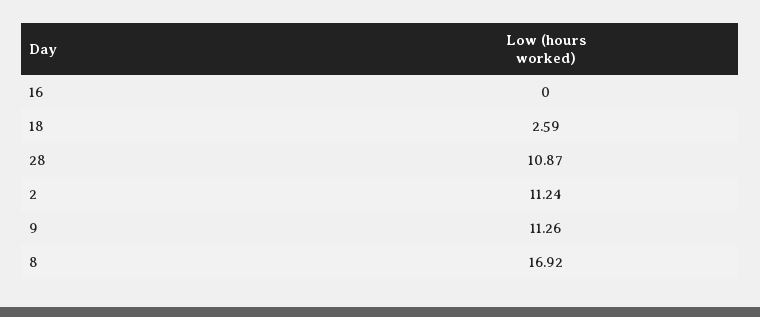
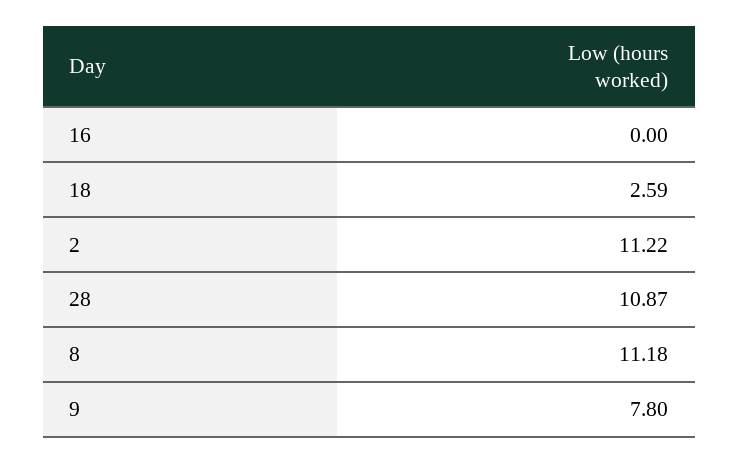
  {
    "16": 0,
    "18": 2.59,
    "28": 10.87,
-   "2": 11.24,
+   "2": 11.22,
-   "9": 11.26,
+   "9": 7.8,
-   "8": 16.92
+   "8": 11.18
  }

